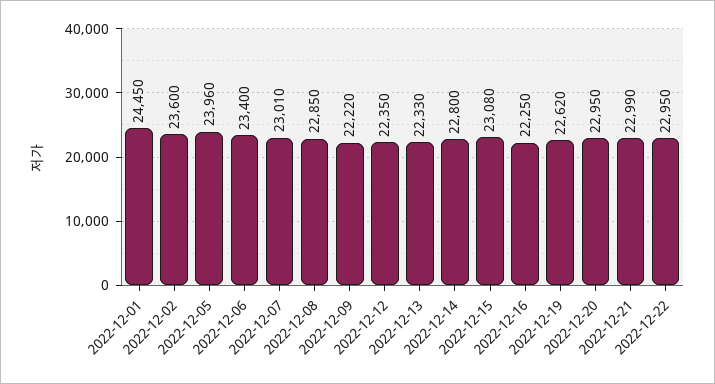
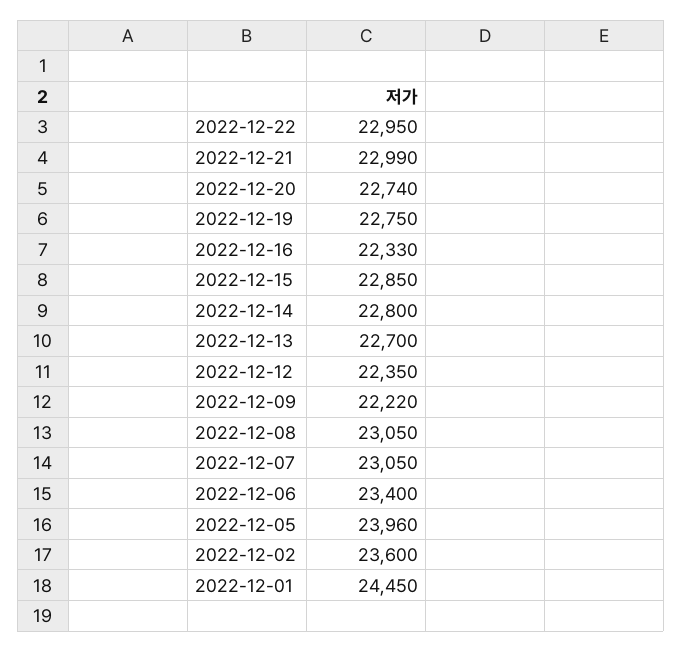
  {
    "2022-12-01": 24450,
    "2022-12-02": 23600,
    "2022-12-05": 23960,
    "2022-12-06": 23400,
-   "2022-12-07": 23010,
+   "2022-12-07": 23050,
-   "2022-12-08": 22850,
+   "2022-12-08": 23050,
    "2022-12-09": 22220,
    "2022-12-12": 22350,
-   "2022-12-13": 22330,
+   "2022-12-13": 22700,
    "2022-12-14": 22800,
-   "2022-12-15": 23080,
+   "2022-12-15": 22850,
-   "2022-12-16": 22250,
+   "2022-12-16": 22330,
-   "2022-12-19": 22620,
+   "2022-12-19": 22750,
-   "2022-12-20": 22950,
+   "2022-12-20": 22740,
    "2022-12-21": 22990,
    "2022-12-22": 22950
  }

